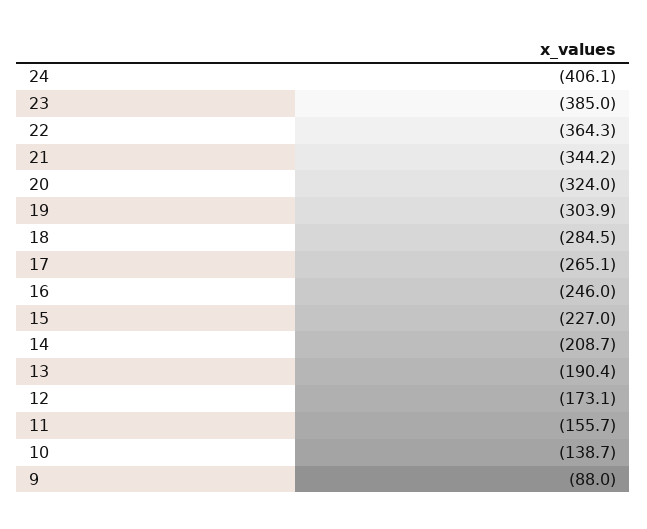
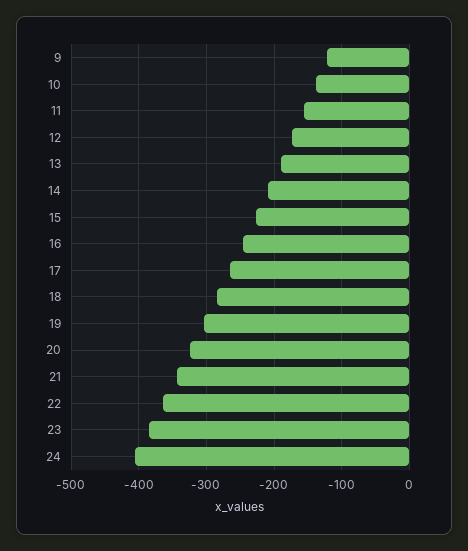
  {
    "24": -406.1,
    "23": -385,
    "22": -364.3,
    "21": -344.2,
    "20": -324,
    "19": -303.9,
    "18": -284.5,
    "17": -265.1,
    "16": -246,
    "15": -227,
    "14": -208.7,
    "13": -190.4,
    "12": -173.1,
    "11": -155.7,
    "10": -138.7,
-   "9": -88
+   "9": -120
  }

